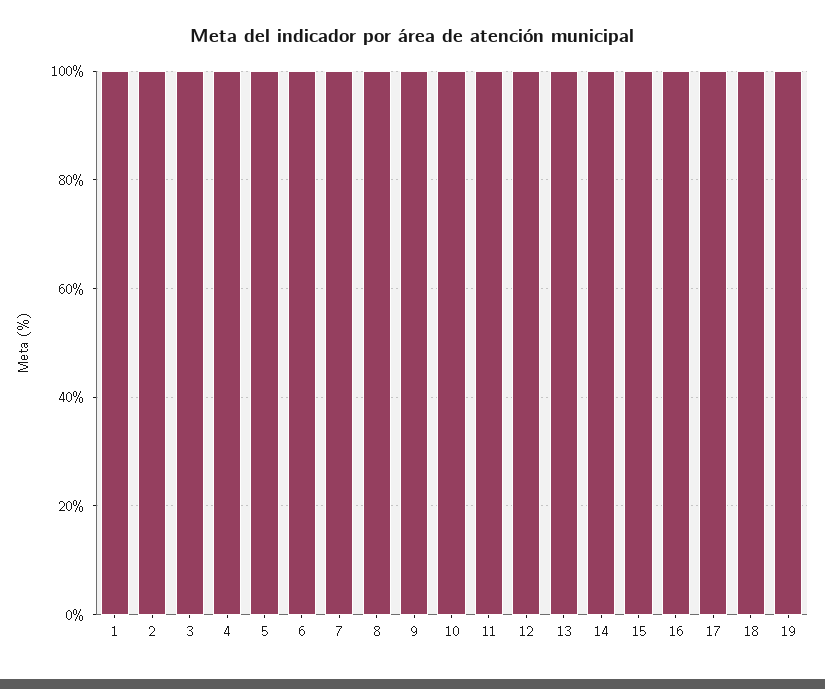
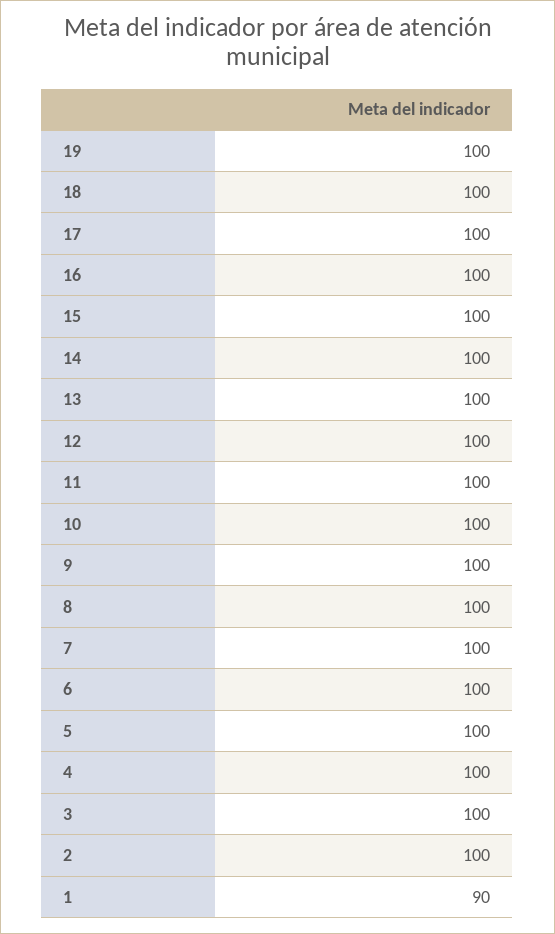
  {
-   "1": 100,
+   "1": 90,
    "2": 100,
    "3": 100,
    "4": 100,
    "5": 100,
    "6": 100,
    "7": 100,
    "8": 100,
    "9": 100,
    "10": 100,
    "11": 100,
    "12": 100,
    "13": 100,
    "14": 100,
    "15": 100,
    "16": 100,
    "17": 100,
    "18": 100,
    "19": 100
  }

